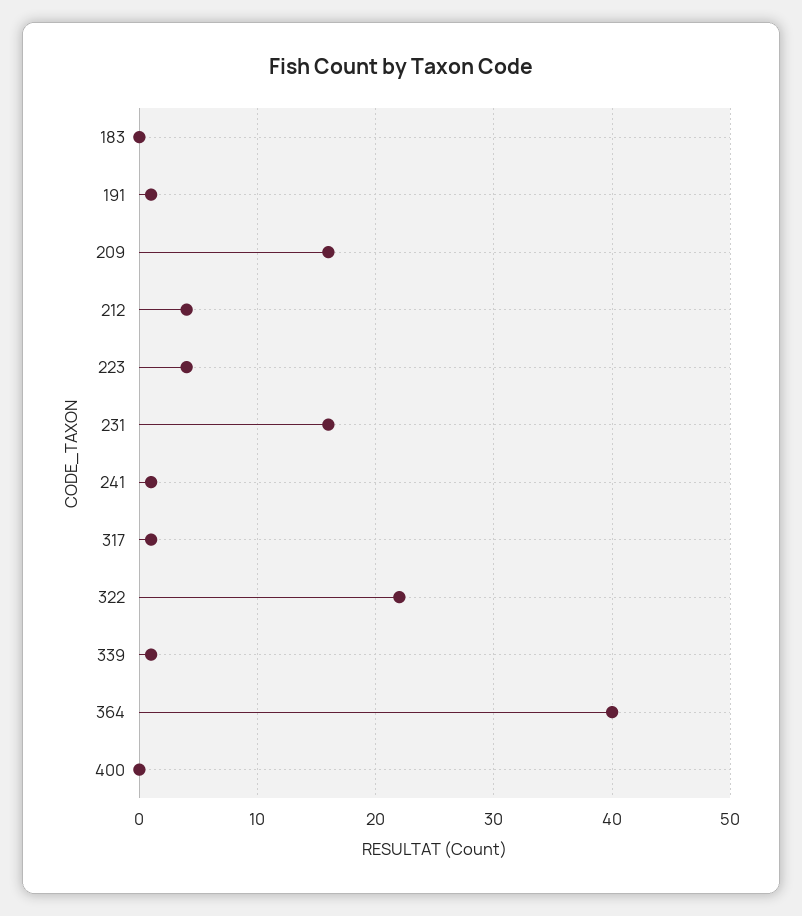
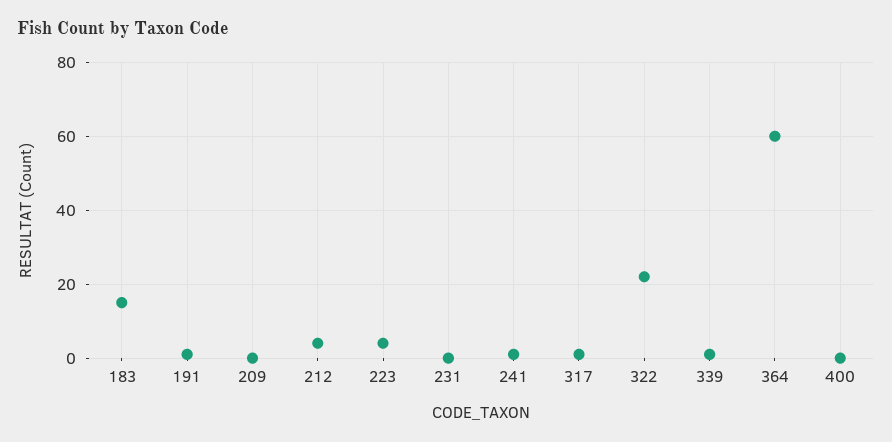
  {
-   "183": 0,
+   "183": 15,
    "191": 1,
-   "209": 16,
+   "209": 0,
    "212": 4,
    "223": 4,
-   "231": 16,
+   "231": 0,
    "241": 1,
    "317": 1,
    "322": 22,
    "339": 1,
-   "364": 40,
+   "364": 60,
    "400": 0
  }

